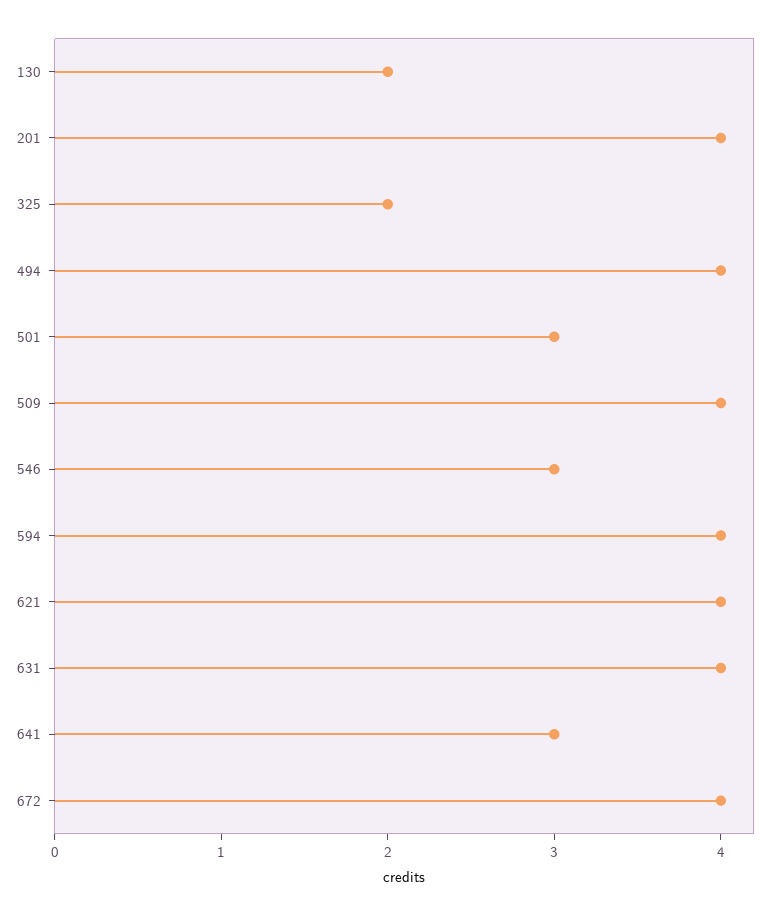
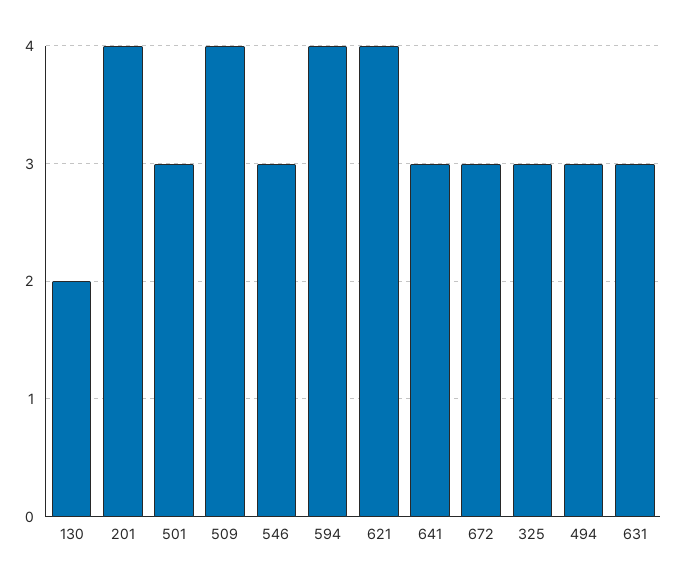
  {
    "130": 2,
    "201": 4,
-   "325": 2,
+   "325": 3,
-   "494": 4,
+   "494": 3,
    "501": 3,
    "509": 4,
    "546": 3,
    "594": 4,
    "621": 4,
-   "631": 4,
+   "631": 3,
    "641": 3,
-   "672": 4
+   "672": 3
  }

